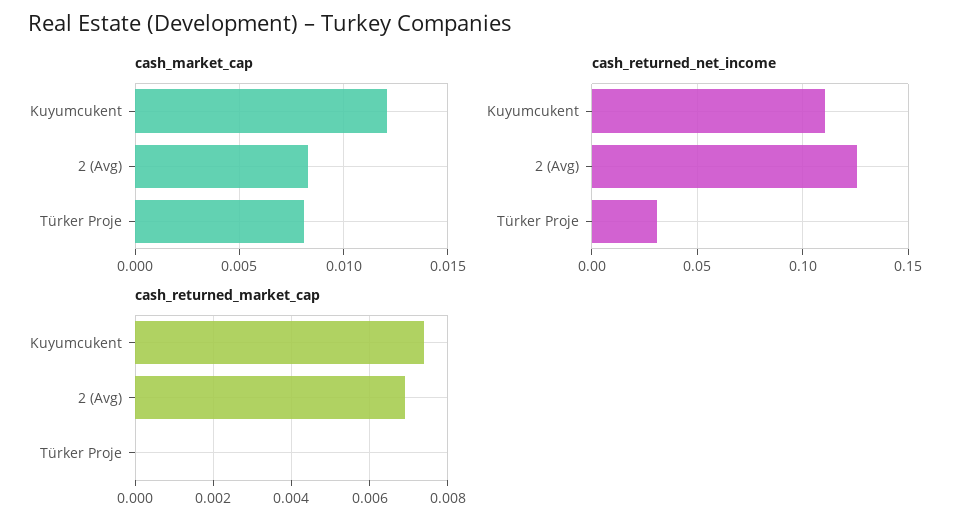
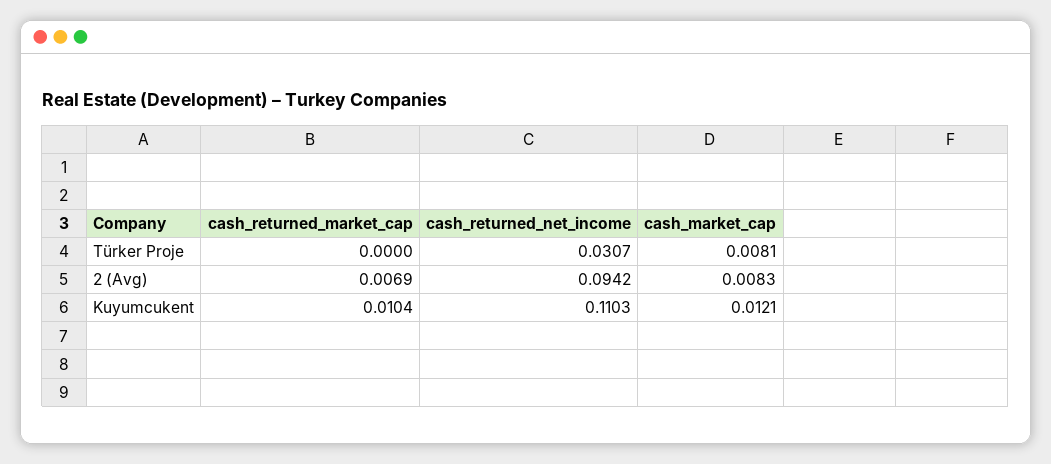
  {
    "cash_market_cap": {
      "Kuyumcukent": 0.0121,
      "2 (Avg)": 0.0083,
      "Türker Proje": 0.0081
    },
    "cash_returned_net_income": {
      "Kuyumcukent": 0.1103,
-     "2 (Avg)": 0.125,
+     "2 (Avg)": 0.0942,
      "Türker Proje": 0.0307
    },
    "cash_returned_market_cap": {
-     "Kuyumcukent": 0.0075,
+     "Kuyumcukent": 0.0104,
      "2 (Avg)": 0.0069,
      "Türker Proje": 0
    }
  }

